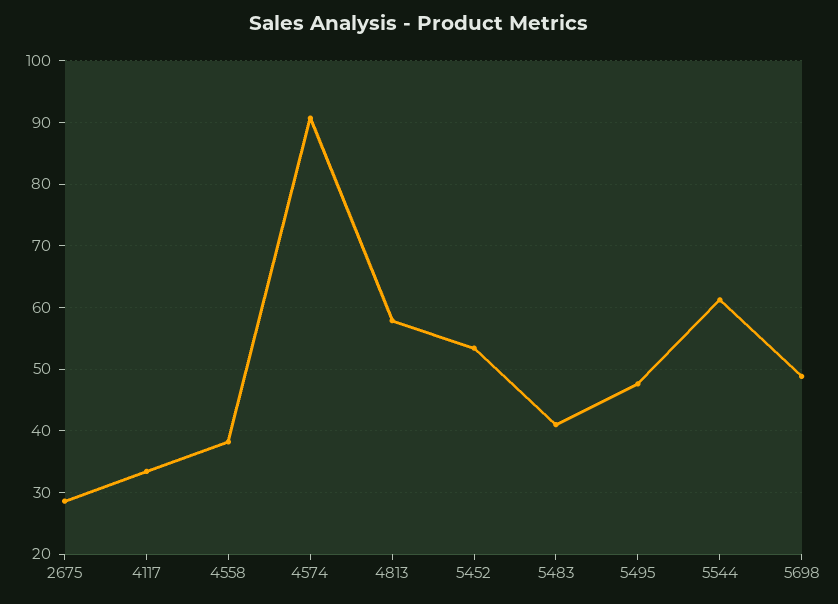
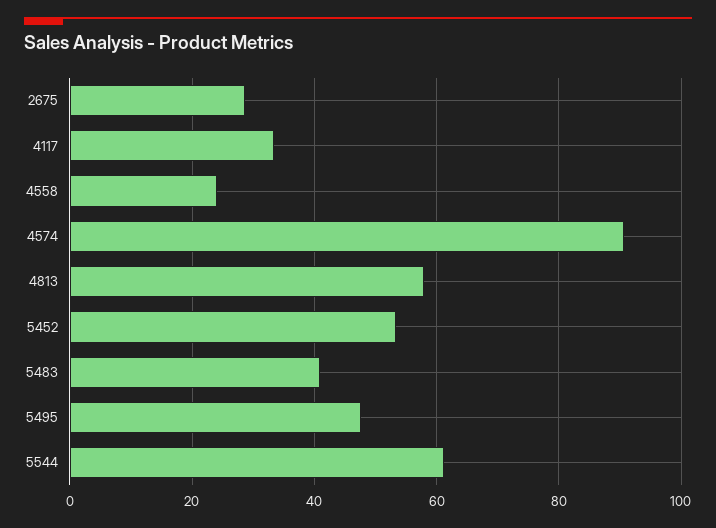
  {
    "2675": 29,
    "4117": 33,
-   "4558": 38,
+   "4558": 24,
    "4574": 91,
    "4813": 58,
    "5452": 53,
    "5483": 41,
    "5495": 48,
-   "5544": 61,
+   "5544": 61
-   "5698": 49
  }

